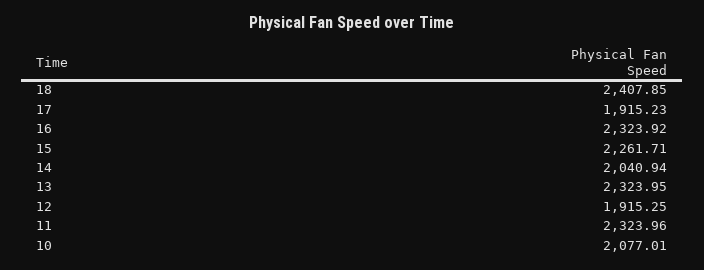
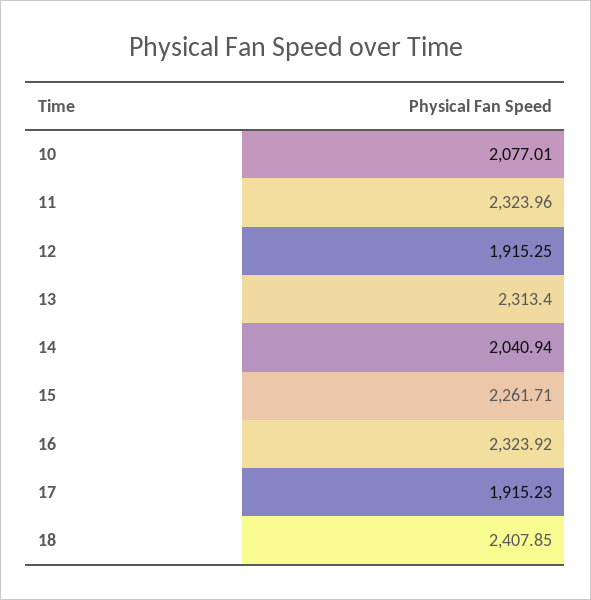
  {
    "18": 2407.85,
    "17": 1915.23,
    "16": 2323.92,
    "15": 2261.71,
    "14": 2040.94,
-   "13": 2323.95,
+   "13": 2313.4,
    "12": 1915.25,
    "11": 2323.96,
    "10": 2077.01
  }

